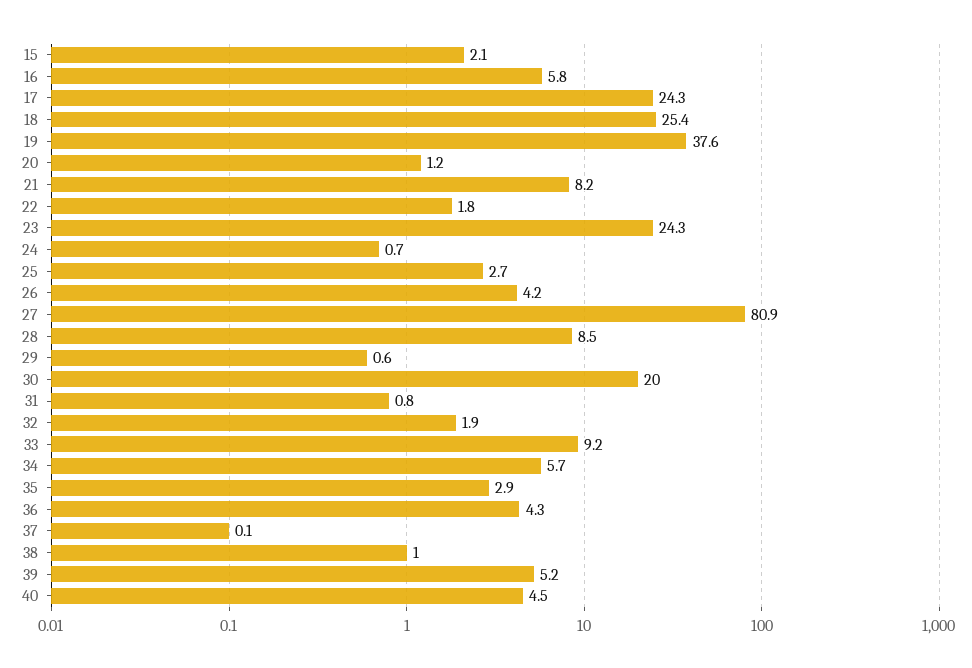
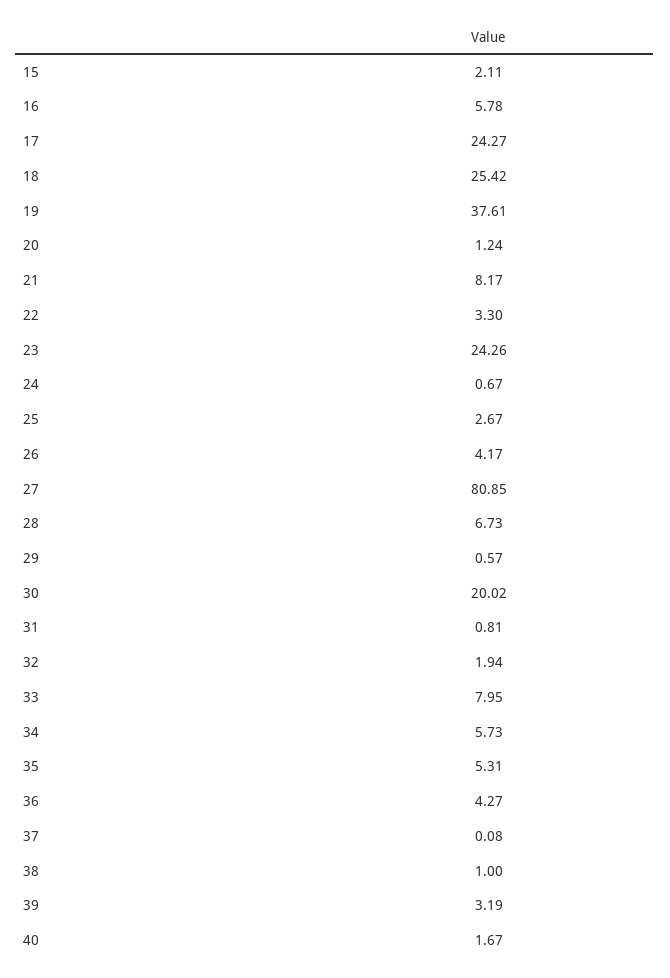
  {
    "15": 2.11,
    "16": 5.78,
    "17": 24.27,
    "18": 25.42,
    "19": 37.61,
    "20": 1.24,
    "21": 8.17,
-   "22": 1.8,
+   "22": 3.3,
    "23": 24.26,
    "24": 0.67,
    "25": 2.67,
    "26": 4.17,
    "27": 80.85,
-   "28": 8.5,
+   "28": 6.73,
    "29": 0.57,
    "30": 20.02,
    "31": 0.81,
    "32": 1.94,
-   "33": 9.2,
+   "33": 7.95,
    "34": 5.73,
-   "35": 2.9,
+   "35": 5.31,
    "36": 4.27,
    "37": 0.08,
    "38": 1,
-   "39": 5.2,
+   "39": 3.19,
-   "40": 4.5
+   "40": 1.67
  }

